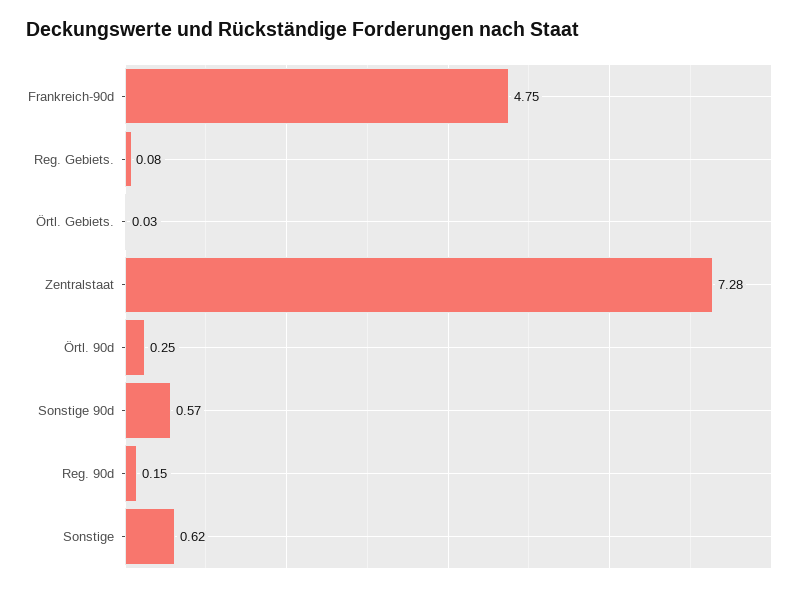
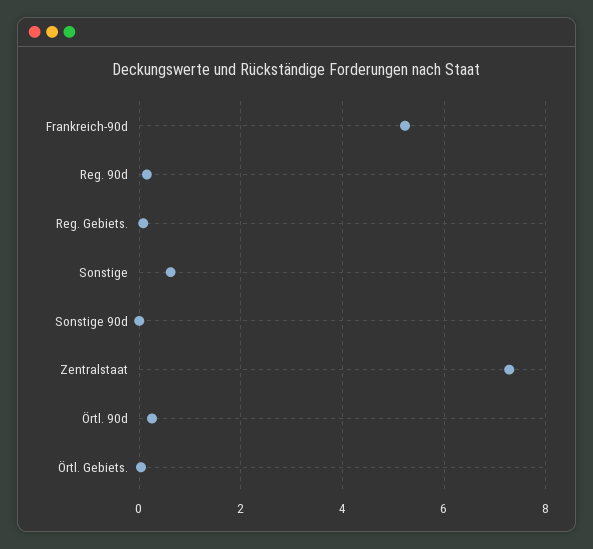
  {
-   "Frankreich-90d": 4.75,
+   "Frankreich-90d": 5.2,
    "Reg. Gebiets.": 0.08,
    "Örtl. Gebiets.": 0.03,
    "Zentralstaat": 7.28,
    "Örtl. 90d": 0.25,
-   "Sonstige 90d": 0.57,
+   "Sonstige 90d": 0,
    "Reg. 90d": 0.15,
    "Sonstige": 0.62
  }

